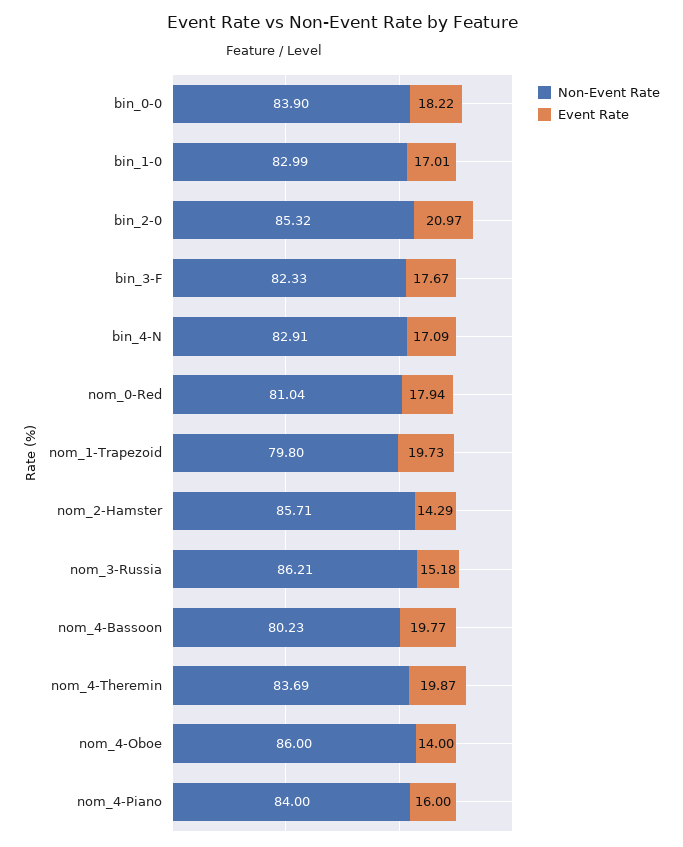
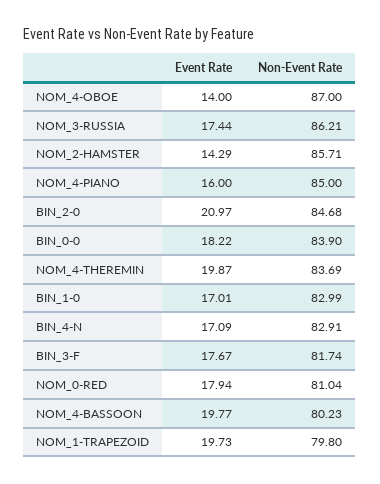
  {
    "Non-Event Rate": {
      "bin_0-0": 83.9,
      "bin_1-0": 82.99,
-     "bin_2-0": 85.32,
+     "bin_2-0": 84.68,
-     "bin_3-F": 82.33,
+     "bin_3-F": 81.74,
      "bin_4-N": 82.91,
      "nom_0-Red": 81.04,
      "nom_1-Trapezoid": 79.8,
      "nom_2-Hamster": 85.71,
      "nom_3-Russia": 86.21,
      "nom_4-Bassoon": 80.23,
      "nom_4-Theremin": 83.69,
-     "nom_4-Oboe": 86,
+     "nom_4-Oboe": 87,
-     "nom_4-Piano": 84
+     "nom_4-Piano": 85
    },
    "Event Rate": {
      "bin_0-0": 18.22,
      "bin_1-0": 17.01,
      "bin_2-0": 20.97,
      "bin_3-F": 17.67,
      "bin_4-N": 17.09,
      "nom_0-Red": 17.94,
      "nom_1-Trapezoid": 19.73,
      "nom_2-Hamster": 14.29,
-     "nom_3-Russia": 15.18,
+     "nom_3-Russia": 17.44,
      "nom_4-Bassoon": 19.77,
      "nom_4-Theremin": 19.87,
      "nom_4-Oboe": 14,
      "nom_4-Piano": 16
    }
  }

